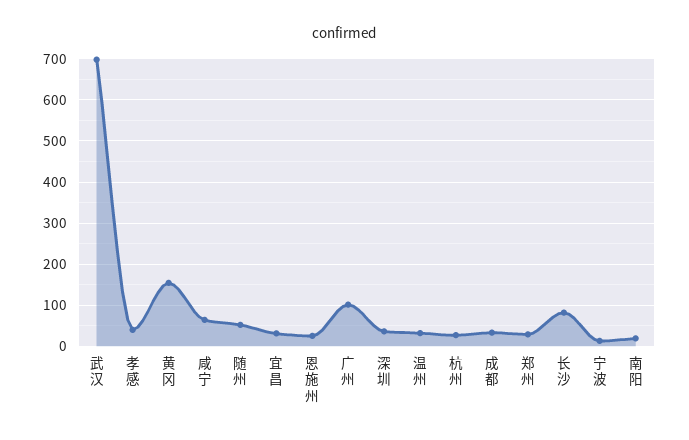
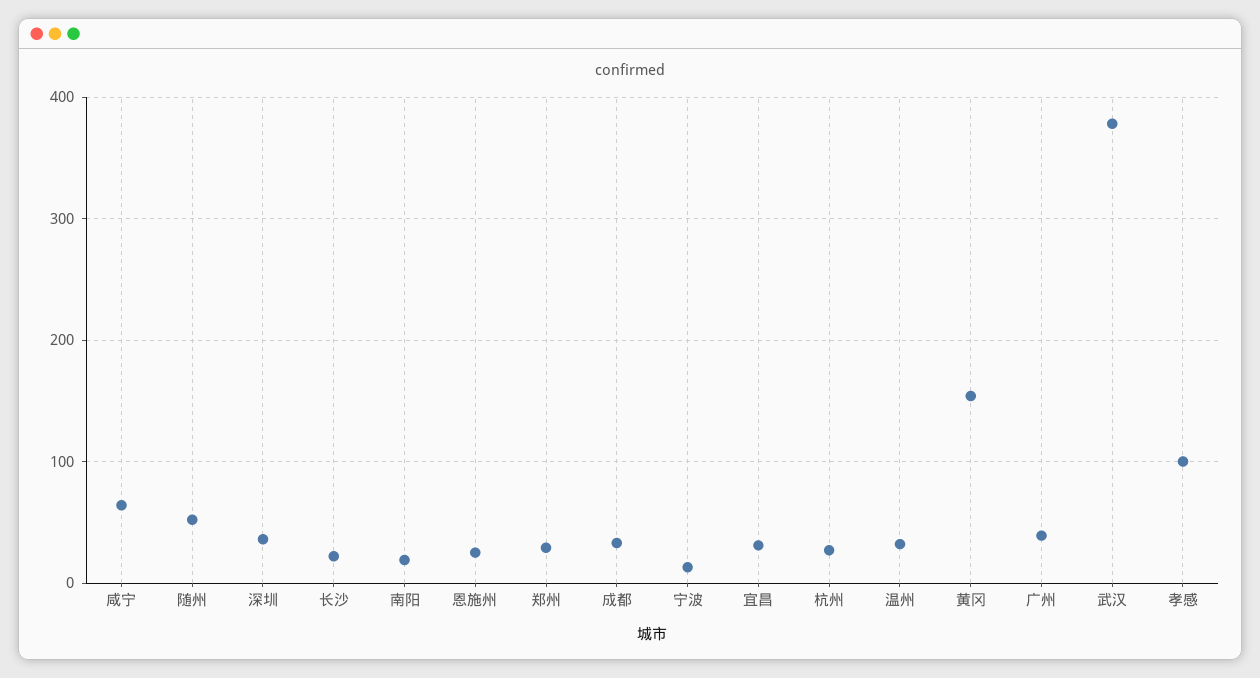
  {
-   "武汉": 700,
+   "武汉": 380,
-   "孝感": 40,
+   "孝感": 100,
    "黄冈": 150,
    "咸宁": 60,
    "随州": 50,
    "宜昌": 30,
    "恩施州": 30,
-   "广州": 100,
+   "广州": 40,
    "深圳": 40,
    "温州": 30,
    "杭州": 30,
    "成都": 30,
    "郑州": 30,
-   "长沙": 80,
+   "长沙": 20,
    "宁波": 10,
    "南阳": 20
  }

